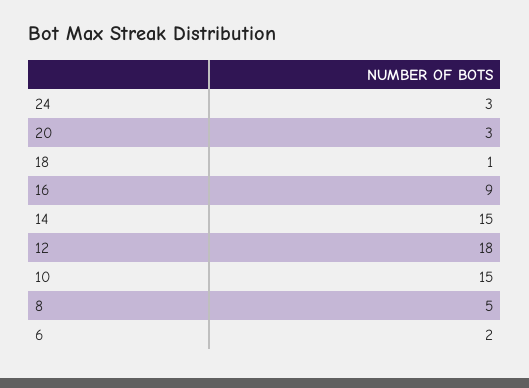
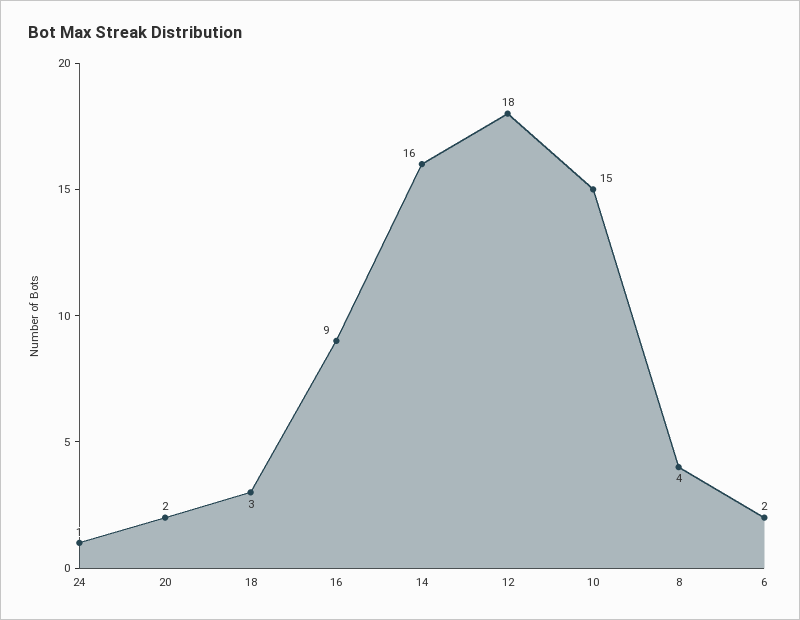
  {
-   "24": 3,
+   "24": 1,
-   "20": 3,
+   "20": 2,
-   "18": 1,
+   "18": 3,
    "16": 9,
-   "14": 15,
+   "14": 16,
    "12": 18,
    "10": 15,
-   "8": 5,
+   "8": 4,
    "6": 2
  }

